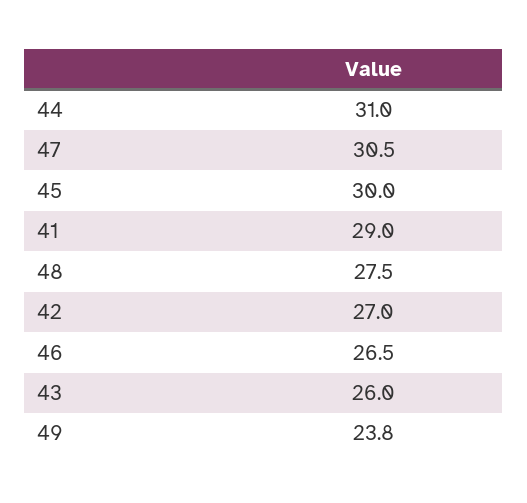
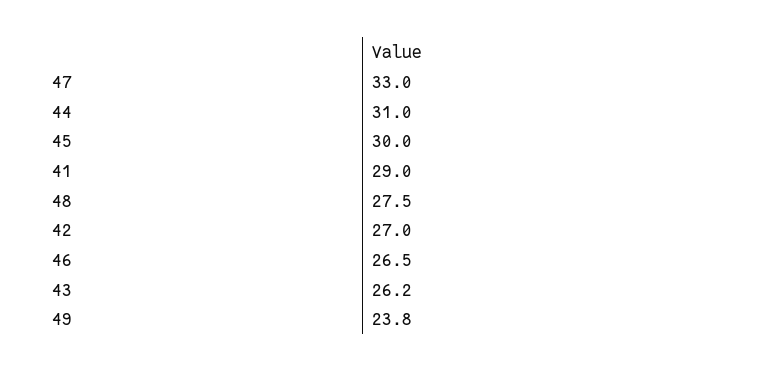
  {
    "44": 31,
-   "47": 30.5,
+   "47": 33,
    "45": 30,
    "41": 29,
    "48": 27.5,
    "42": 27,
    "46": 26.5,
-   "43": 26,
+   "43": 26.2,
    "49": 23.8
  }

